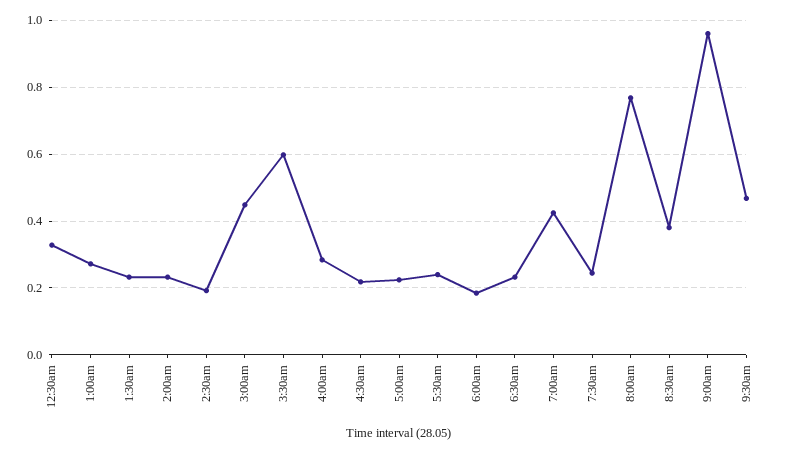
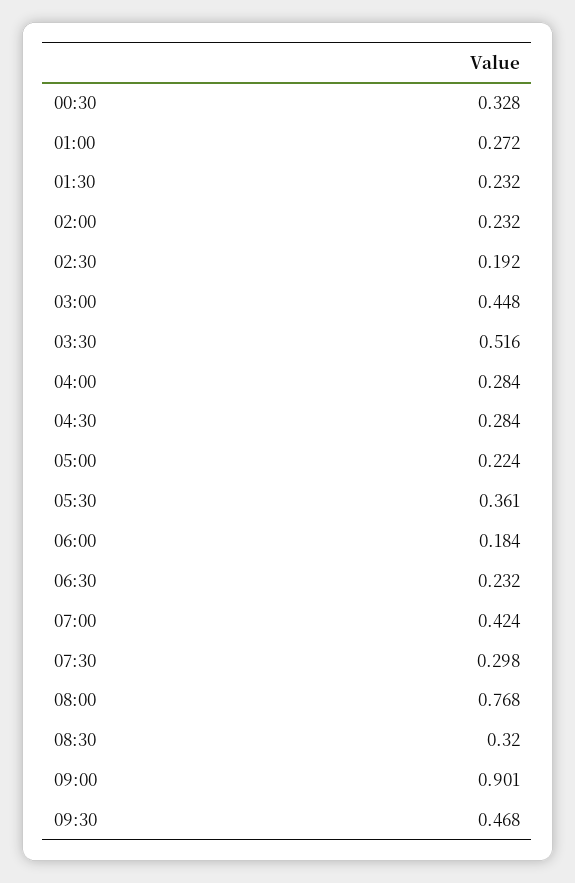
  {
    "12:30am": 0.328,
    "1:00am": 0.272,
    "1:30am": 0.232,
    "2:00am": 0.232,
    "2:30am": 0.192,
    "3:00am": 0.448,
-   "3:30am": 0.6,
+   "3:30am": 0.516,
    "4:00am": 0.284,
-   "4:30am": 0.22,
+   "4:30am": 0.284,
    "5:00am": 0.224,
-   "5:30am": 0.24,
+   "5:30am": 0.361,
    "6:00am": 0.184,
    "6:30am": 0.232,
    "7:00am": 0.424,
-   "7:30am": 0.24,
+   "7:30am": 0.298,
    "8:00am": 0.768,
-   "8:30am": 0.38,
+   "8:30am": 0.32,
-   "9:00am": 0.96,
+   "9:00am": 0.901,
    "9:30am": 0.468
  }

